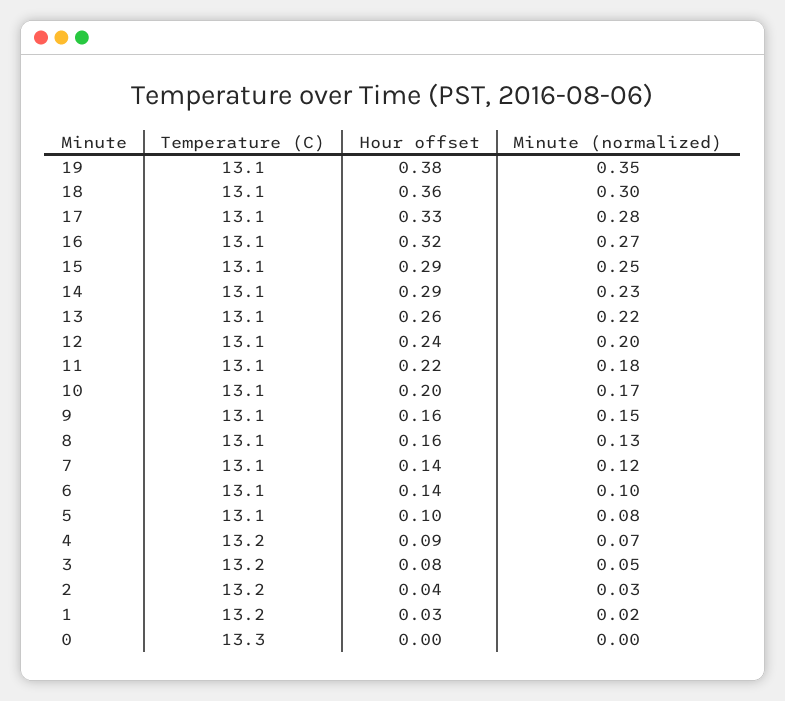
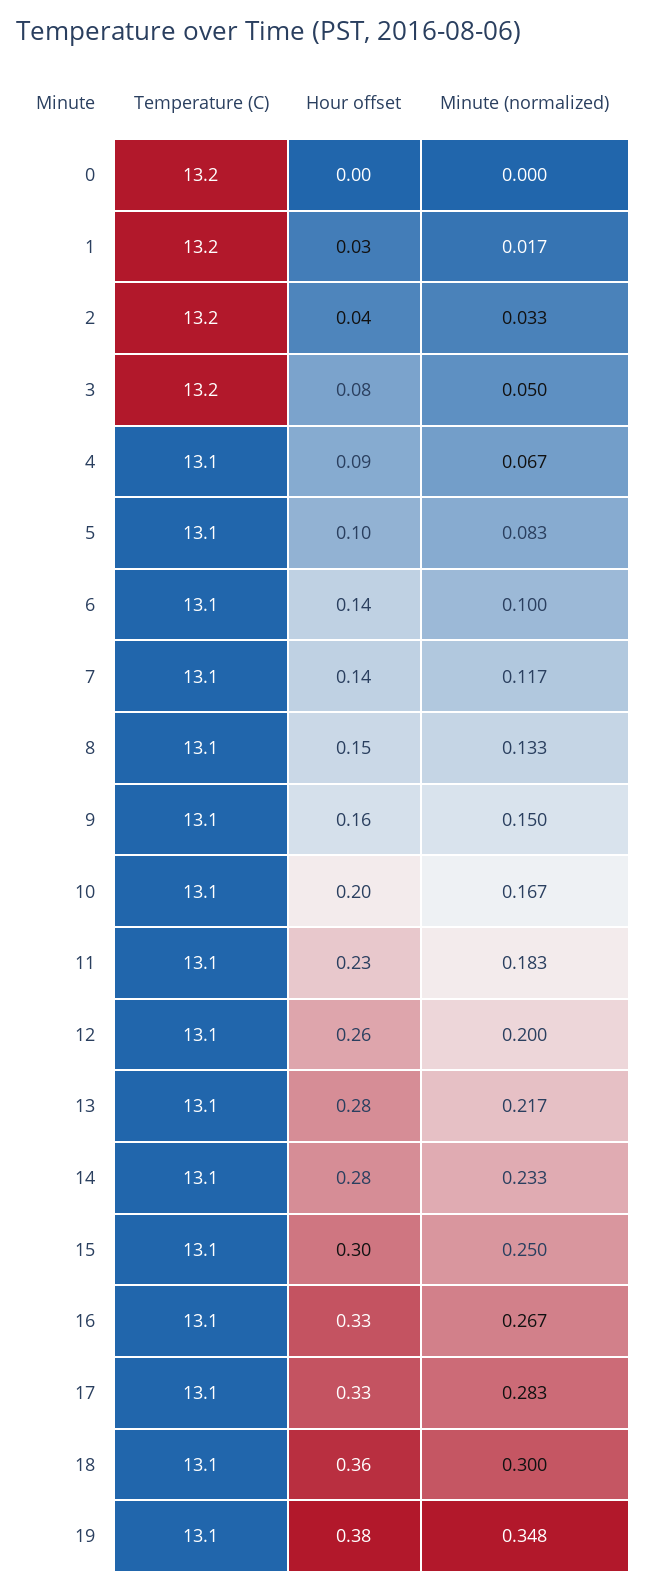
  {
    "Temperature (C)": {
      "19": 13.1,
      "18": 13.1,
      "17": 13.1,
      "16": 13.1,
      "15": 13.1,
      "14": 13.1,
      "13": 13.1,
      "12": 13.1,
      "11": 13.1,
      "10": 13.1,
      "9": 13.1,
      "8": 13.1,
      "7": 13.1,
      "6": 13.1,
      "5": 13.1,
-     "4": 13.2,
+     "4": 13.1,
      "3": 13.2,
      "2": 13.2,
      "1": 13.2,
-     "0": 13.3
+     "0": 13.2
    },
    "Hour offset": {
      "19": 0.38,
      "18": 0.36,
      "17": 0.33,
-     "16": 0.32,
+     "16": 0.33,
-     "15": 0.29,
+     "15": 0.3,
-     "14": 0.29,
+     "14": 0.28,
-     "13": 0.26,
+     "13": 0.28,
-     "12": 0.24,
+     "12": 0.26,
-     "11": 0.22,
+     "11": 0.23,
      "10": 0.2,
      "9": 0.16,
-     "8": 0.16,
+     "8": 0.15,
      "7": 0.14,
      "6": 0.14,
      "5": 0.1,
      "4": 0.09,
      "3": 0.08,
      "2": 0.04,
      "1": 0.03,
      "0": 0
    },
    "Minute (normalized)": {
      "19": 0.348,
      "18": 0.3,
      "17": 0.283,
      "16": 0.267,
      "15": 0.25,
      "14": 0.233,
      "13": 0.217,
      "12": 0.2,
      "11": 0.183,
      "10": 0.167,
      "9": 0.15,
      "8": 0.133,
      "7": 0.117,
      "6": 0.1,
      "5": 0.083,
      "4": 0.067,
      "3": 0.05,
      "2": 0.033,
      "1": 0.017,
      "0": 0
    }
  }

